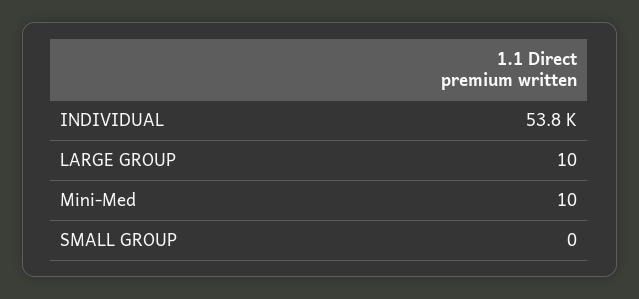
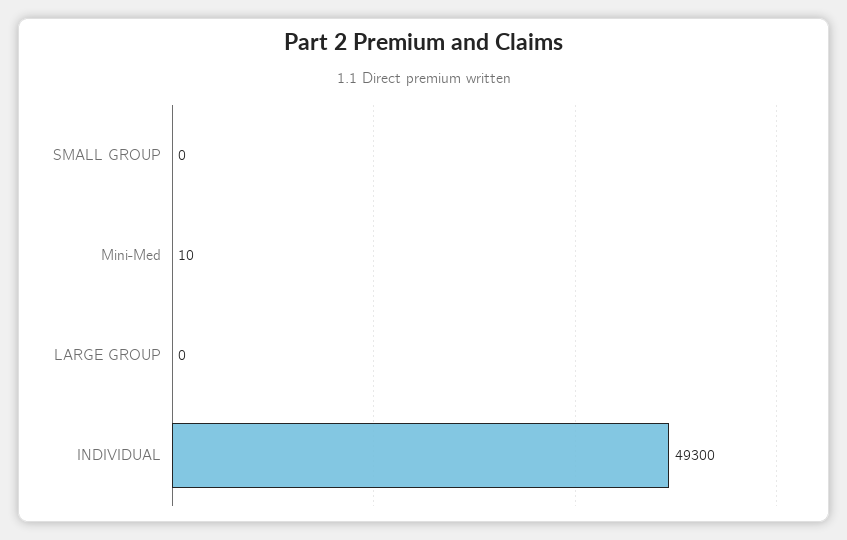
  {
-   "INDIVIDUAL": 53800,
+   "INDIVIDUAL": 49300,
-   "LARGE GROUP": 10,
+   "LARGE GROUP": 0,
    "Mini-Med": 10,
    "SMALL GROUP": 0
  }

